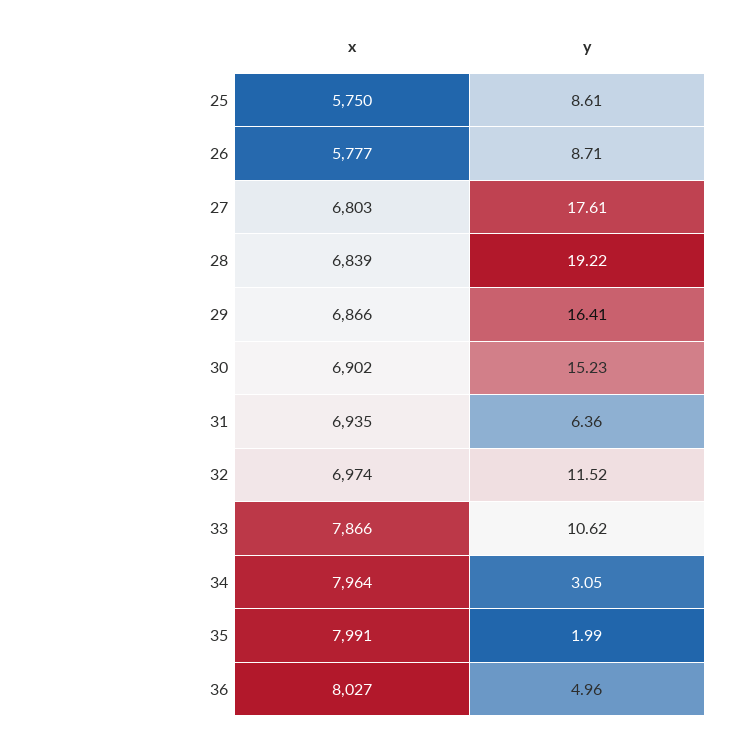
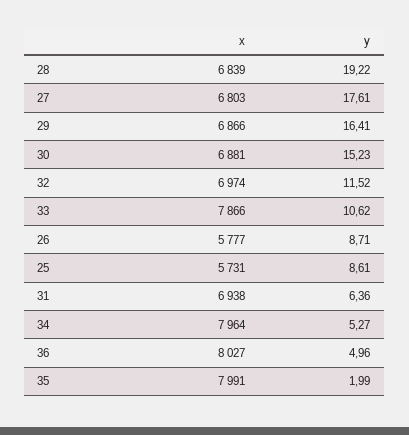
  {
    "x": {
-     "25": 5750,
+     "25": 5731,
      "26": 5777,
      "27": 6803,
      "28": 6839,
      "29": 6866,
-     "30": 6902,
+     "30": 6881,
-     "31": 6935,
+     "31": 6938,
      "32": 6974,
      "33": 7866,
      "34": 7964,
      "35": 7991,
      "36": 8027
    },
    "y": {
      "25": 8.61,
      "26": 8.71,
      "27": 17.61,
      "28": 19.22,
      "29": 16.41,
      "30": 15.23,
      "31": 6.36,
      "32": 11.52,
      "33": 10.62,
-     "34": 3.05,
+     "34": 5.27,
      "35": 1.99,
      "36": 4.96
    }
  }

